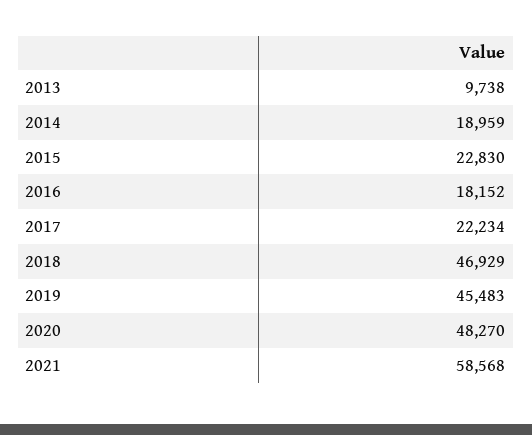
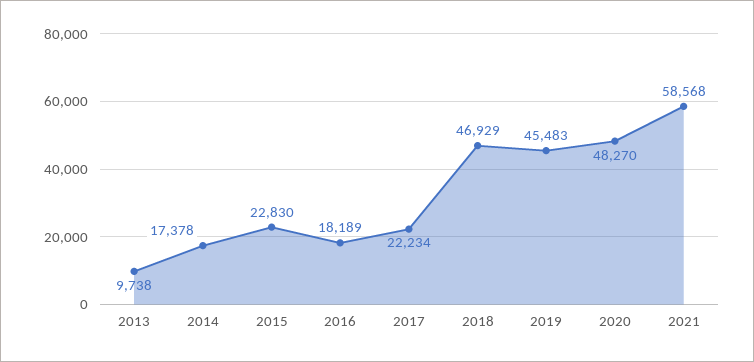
  {
    "2013": 9738,
-   "2014": 18959,
+   "2014": 17378,
    "2015": 22830,
-   "2016": 18152,
+   "2016": 18189,
    "2017": 22234,
    "2018": 46929,
    "2019": 45483,
    "2020": 48270,
    "2021": 58568
  }

